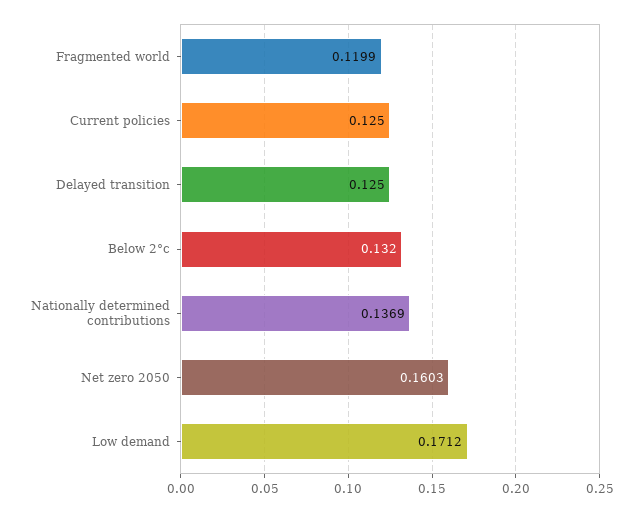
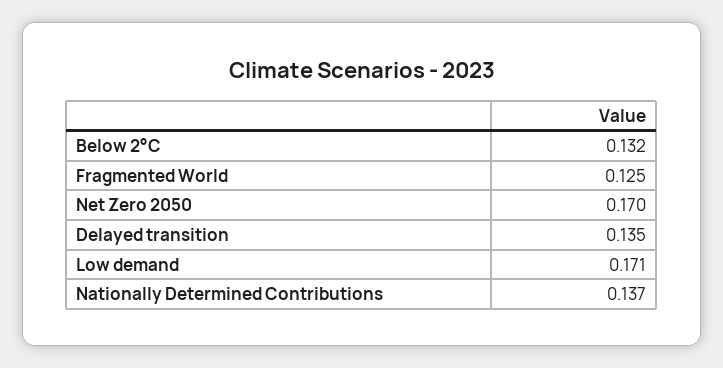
  {
-   "Fragmented world": 0.1199,
+   "Fragmented world": 0.125,
-   "Current policies": 0.125,
-   "Delayed transition": 0.125,
+   "Delayed transition": 0.135,
    "Below 2°c": 0.132,
    "Nationally determined contributions": 0.1369,
-   "Net zero 2050": 0.1603,
+   "Net zero 2050": 0.17,
    "Low demand": 0.1712
  }

